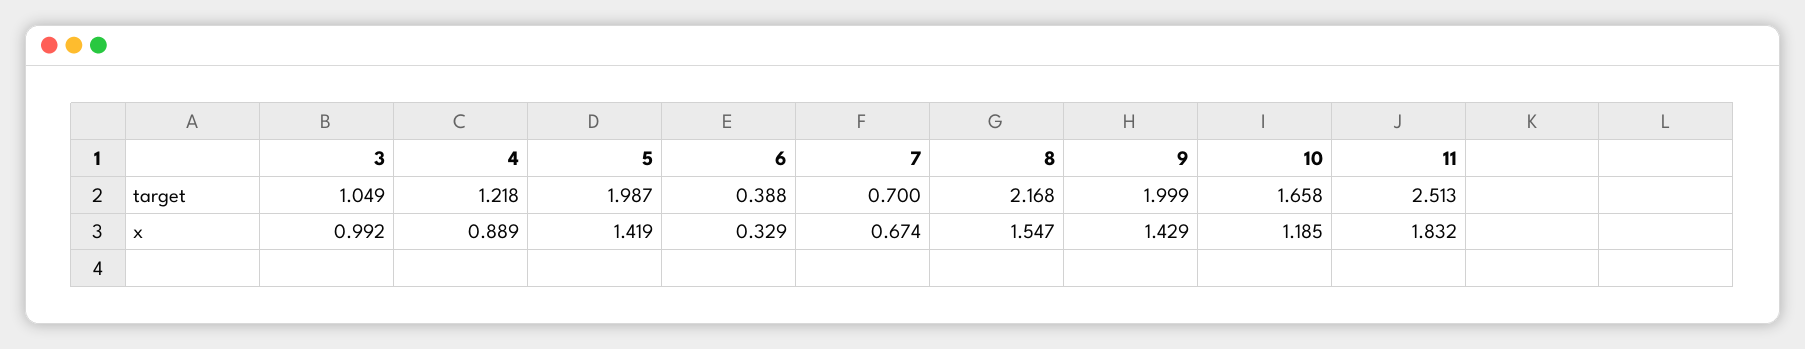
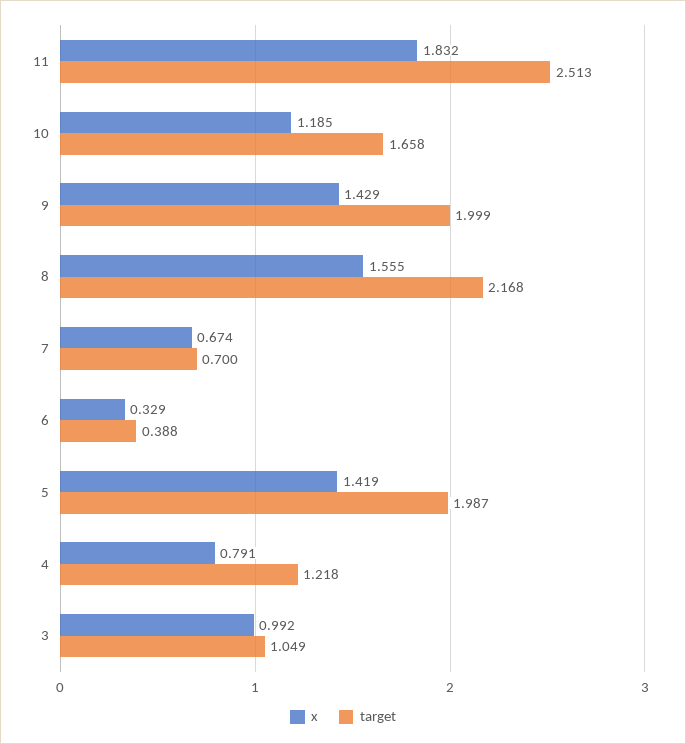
  {
    "target": {
      "3": 1.049,
      "4": 1.218,
      "5": 1.987,
      "6": 0.388,
      "7": 0.7,
      "8": 2.168,
      "9": 1.999,
      "10": 1.658,
      "11": 2.513
    },
    "x": {
      "3": 0.992,
-     "4": 0.889,
+     "4": 0.791,
      "5": 1.419,
      "6": 0.329,
      "7": 0.674,
-     "8": 1.547,
+     "8": 1.555,
      "9": 1.429,
      "10": 1.185,
      "11": 1.832
    }
  }

